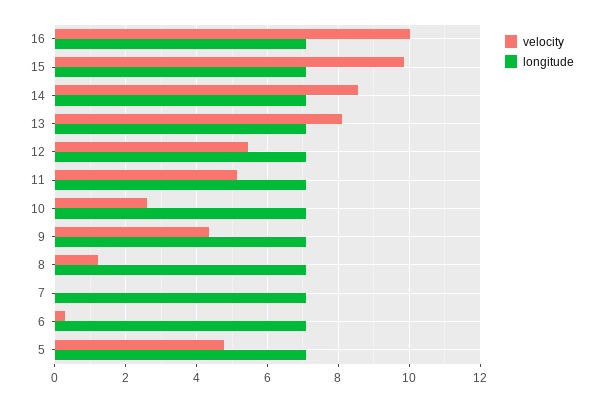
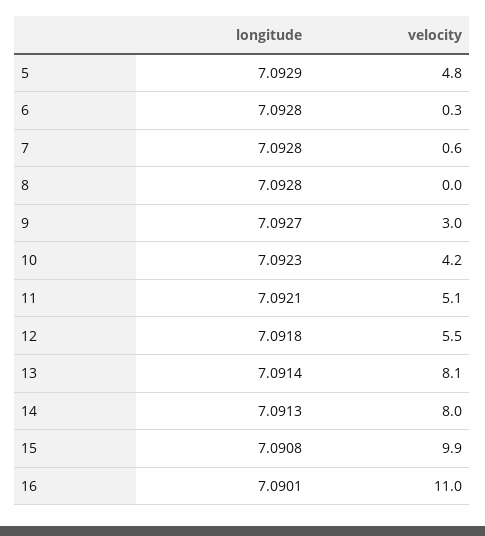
  {
    "velocity": {
-     "16": 10,
+     "16": 11,
      "15": 9.9,
-     "14": 8.6,
+     "14": 8,
      "13": 8.1,
      "12": 5.5,
      "11": 5.1,
-     "10": 2.6,
+     "10": 4.2,
-     "9": 4.4,
+     "9": 3,
-     "8": 1.2,
+     "8": 0,
-     "7": 0,
+     "7": 0.6,
      "6": 0.3,
      "5": 4.8
    },
    "longitude": {
      "16": 7.0901,
      "15": 7.0908,
      "14": 7.0913,
      "13": 7.0914,
      "12": 7.0918,
      "11": 7.0921,
      "10": 7.0923,
      "9": 7.0927,
      "8": 7.0928,
      "7": 7.0928,
      "6": 7.0928,
      "5": 7.0929
    }
  }

